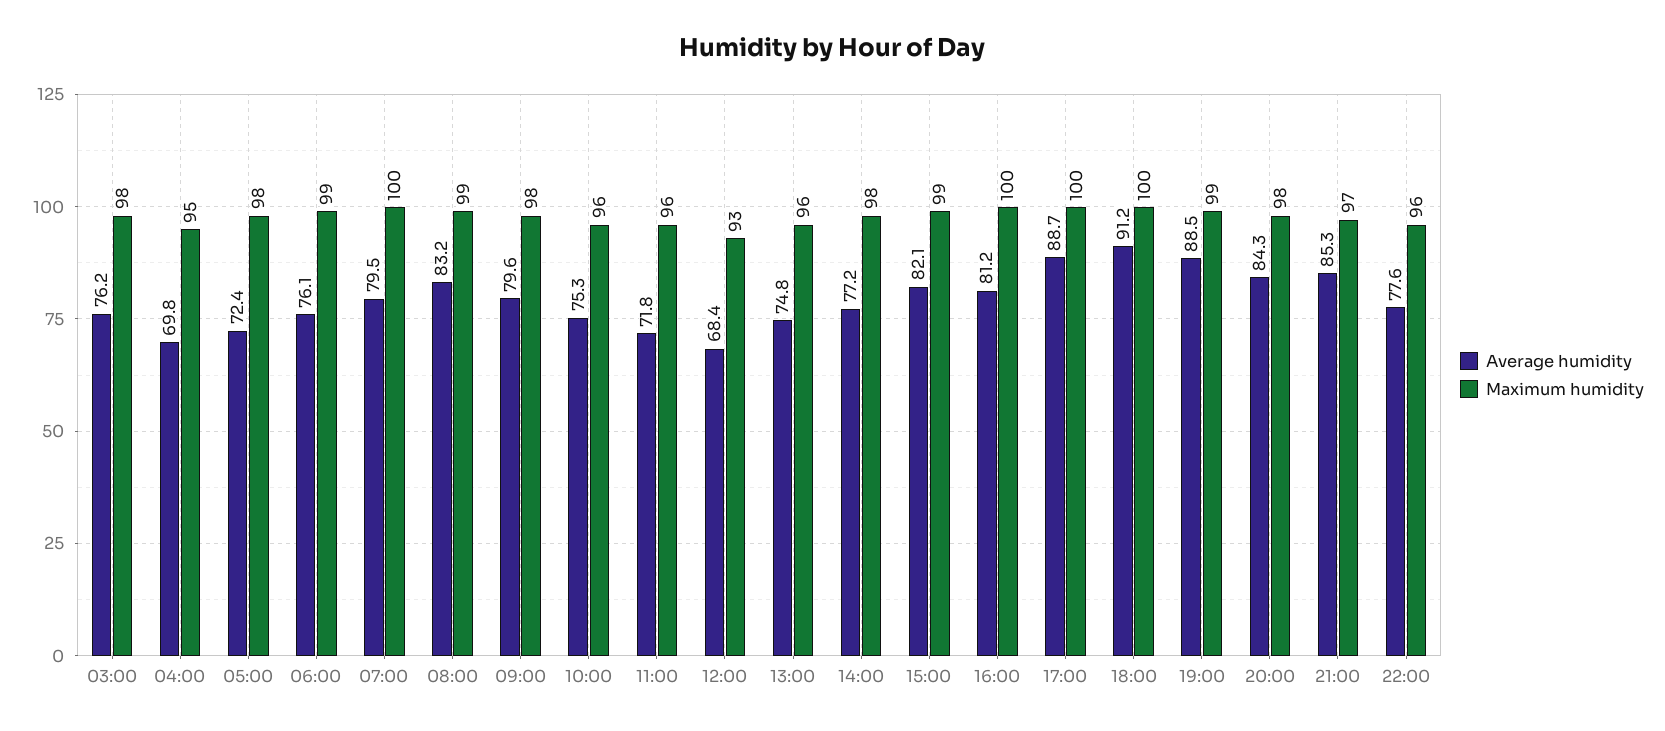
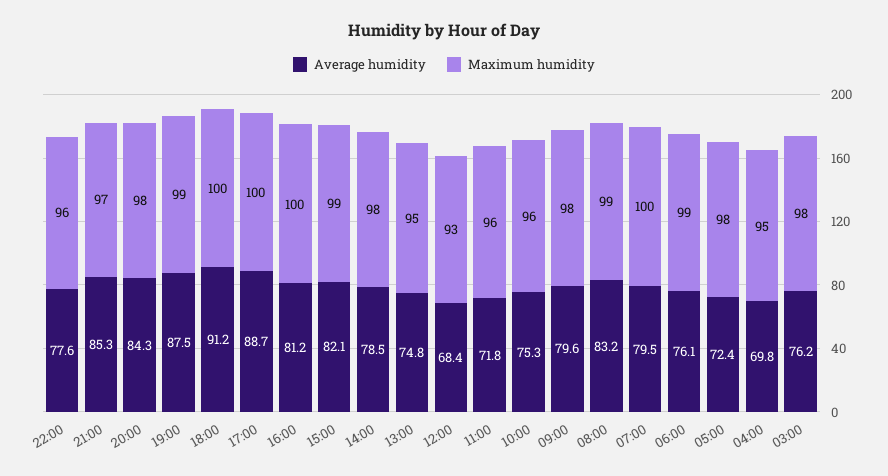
  {
    "Average humidity": {
      "03:00": 76.2,
      "04:00": 69.8,
      "05:00": 72.4,
      "06:00": 76.1,
      "07:00": 79.5,
      "08:00": 83.2,
      "09:00": 79.6,
      "10:00": 75.3,
      "11:00": 71.8,
      "12:00": 68.4,
      "13:00": 74.8,
-     "14:00": 77.2,
+     "14:00": 78.5,
      "15:00": 82.1,
      "16:00": 81.2,
      "17:00": 88.7,
      "18:00": 91.2,
-     "19:00": 88.5,
+     "19:00": 87.5,
      "20:00": 84.3,
      "21:00": 85.3,
      "22:00": 77.6
    },
    "Maximum humidity": {
      "03:00": 98,
      "04:00": 95,
      "05:00": 98,
      "06:00": 99,
      "07:00": 100,
      "08:00": 99,
      "09:00": 98,
      "10:00": 96,
      "11:00": 96,
      "12:00": 93,
-     "13:00": 96,
+     "13:00": 95,
      "14:00": 98,
      "15:00": 99,
      "16:00": 100,
      "17:00": 100,
      "18:00": 100,
      "19:00": 99,
      "20:00": 98,
      "21:00": 97,
      "22:00": 96
    }
  }

